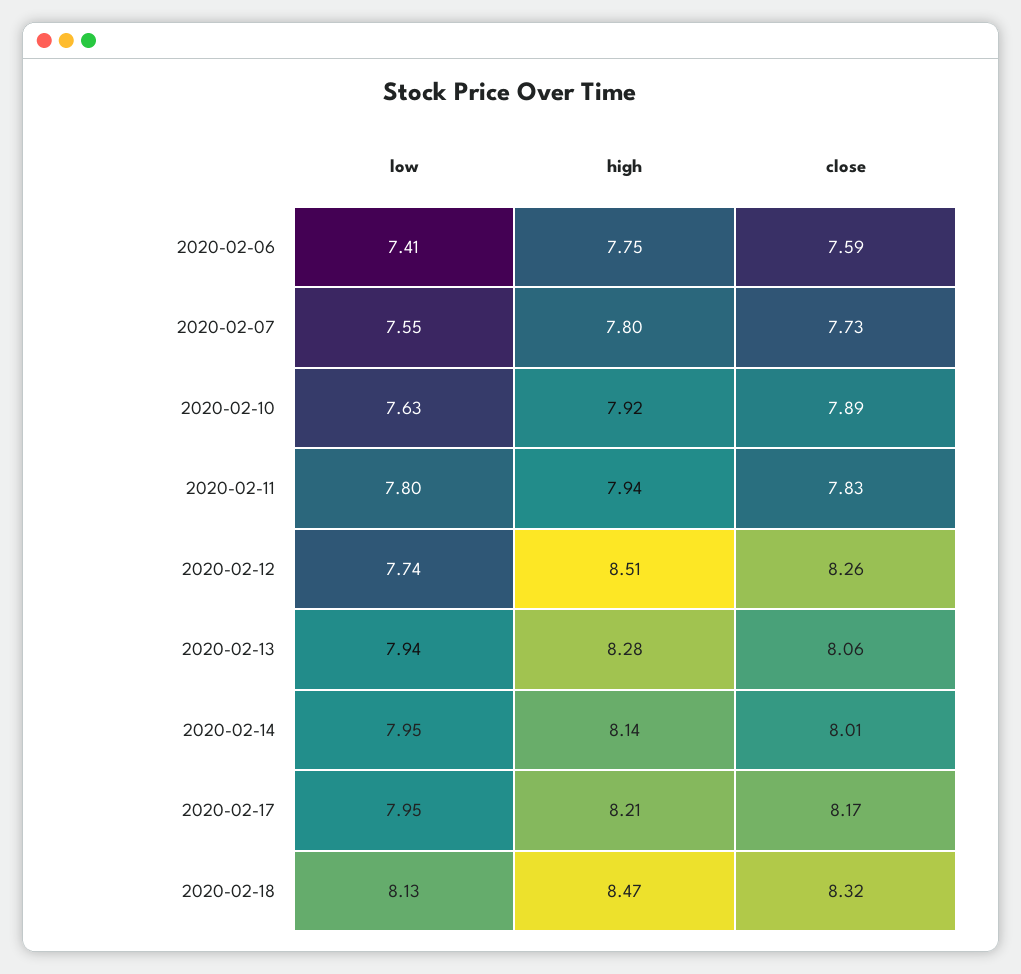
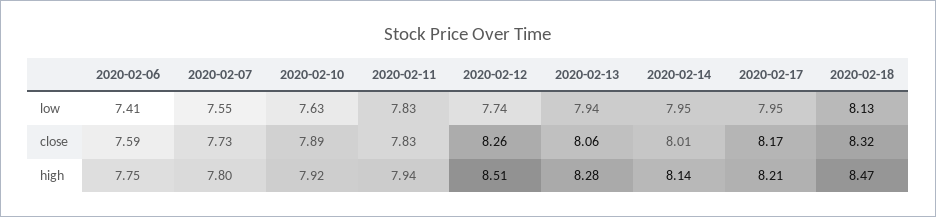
  {
    "low": {
      "2020-02-06": 7.41,
      "2020-02-07": 7.55,
      "2020-02-10": 7.63,
-     "2020-02-11": 7.8,
+     "2020-02-11": 7.83,
      "2020-02-12": 7.74,
      "2020-02-13": 7.94,
      "2020-02-14": 7.95,
      "2020-02-17": 7.95,
      "2020-02-18": 8.13
    },
    "high": {
      "2020-02-06": 7.75,
      "2020-02-07": 7.8,
      "2020-02-10": 7.92,
      "2020-02-11": 7.94,
      "2020-02-12": 8.51,
      "2020-02-13": 8.28,
      "2020-02-14": 8.14,
      "2020-02-17": 8.21,
      "2020-02-18": 8.47
    },
    "close": {
      "2020-02-06": 7.59,
      "2020-02-07": 7.73,
      "2020-02-10": 7.89,
      "2020-02-11": 7.83,
      "2020-02-12": 8.26,
      "2020-02-13": 8.06,
      "2020-02-14": 8.01,
      "2020-02-17": 8.17,
      "2020-02-18": 8.32
    }
  }

